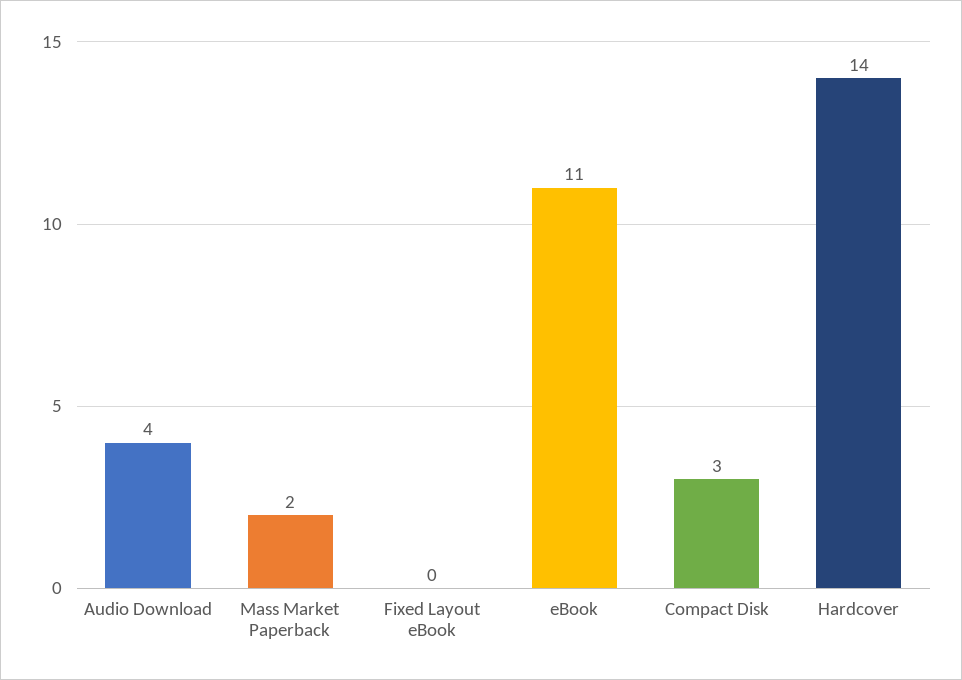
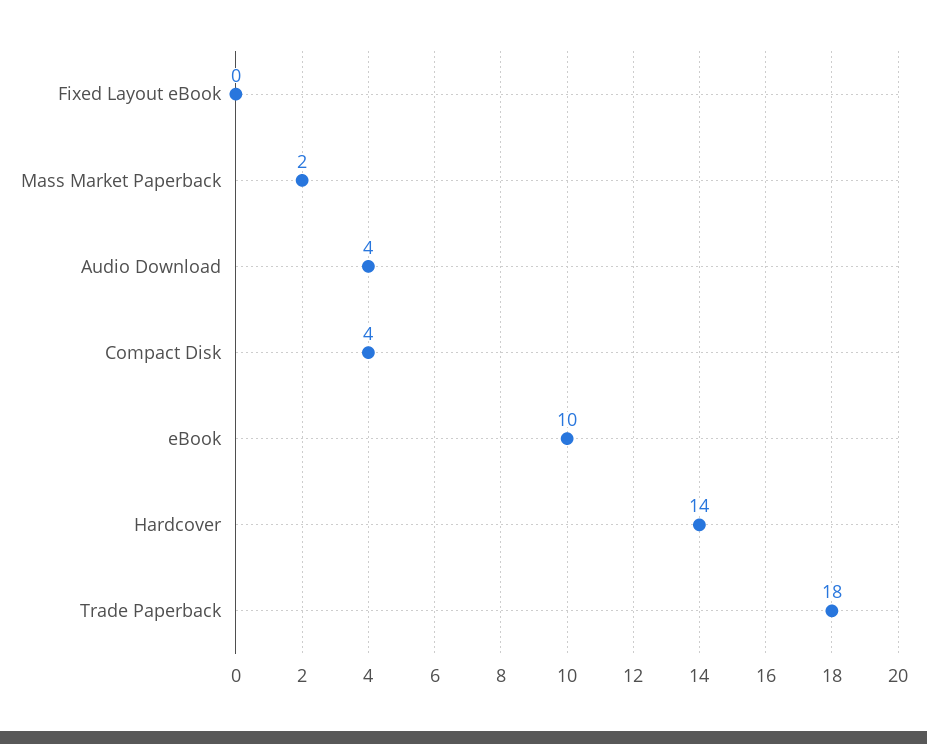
  {
    "Audio Download": 4,
    "Mass Market Paperback": 2,
    "Fixed Layout eBook": 0,
-   "eBook": 11,
+   "eBook": 10,
-   "Compact Disk": 3,
+   "Compact Disk": 4,
-   "Hardcover": 14
+   "Hardcover": 14,
+   "Trade Paperback": 18
  }

